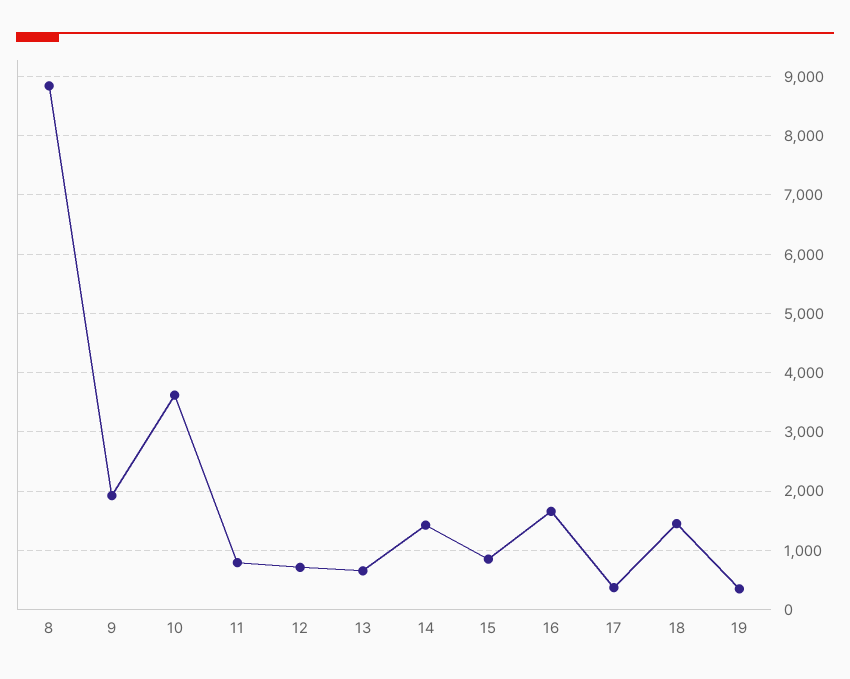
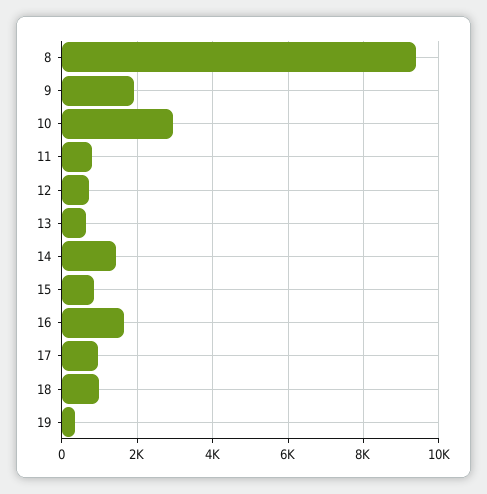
  {
-   "8": 8800,
+   "8": 9400,
    "9": 2000,
-   "10": 3600,
+   "10": 3000,
    "11": 800,
    "12": 800,
    "13": 600,
    "14": 1400,
    "15": 800,
    "16": 1600,
-   "17": 400,
+   "17": 1000,
-   "18": 1400,
+   "18": 1000,
    "19": 400
  }

